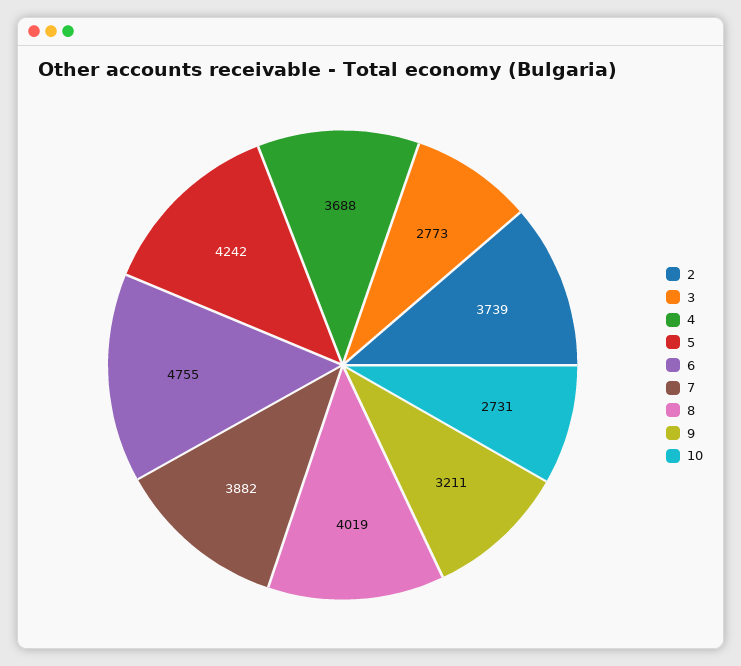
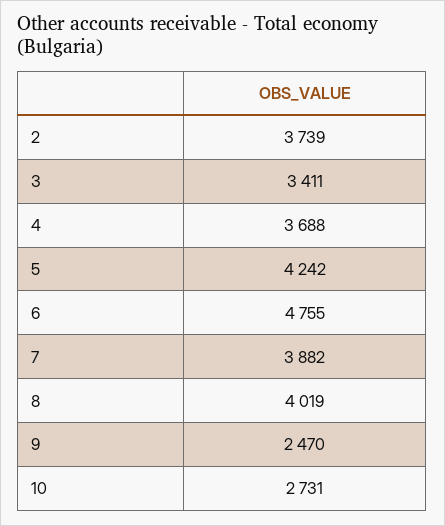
  {
    "2": 3739,
-   "3": 2773,
+   "3": 3411,
    "4": 3688,
    "5": 4242,
    "6": 4755,
    "7": 3882,
    "8": 4019,
-   "9": 3211,
+   "9": 2470,
    "10": 2731
  }

